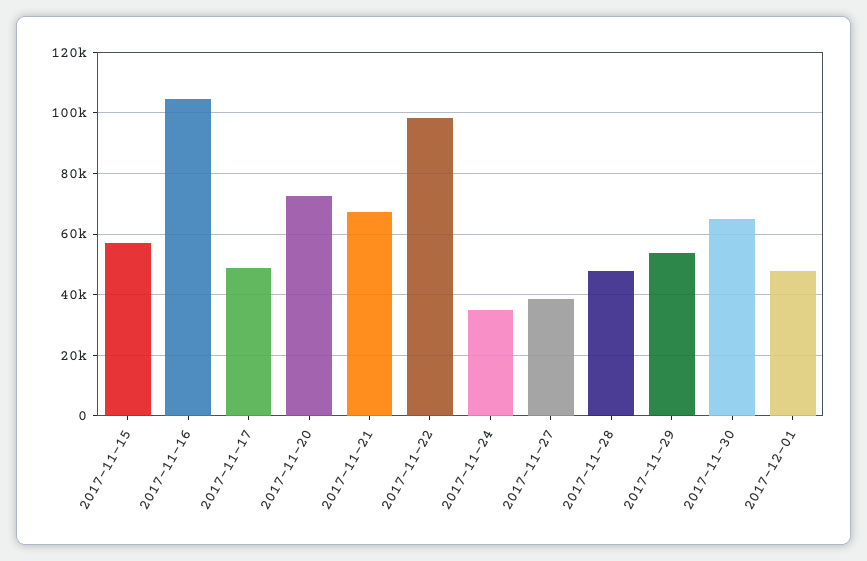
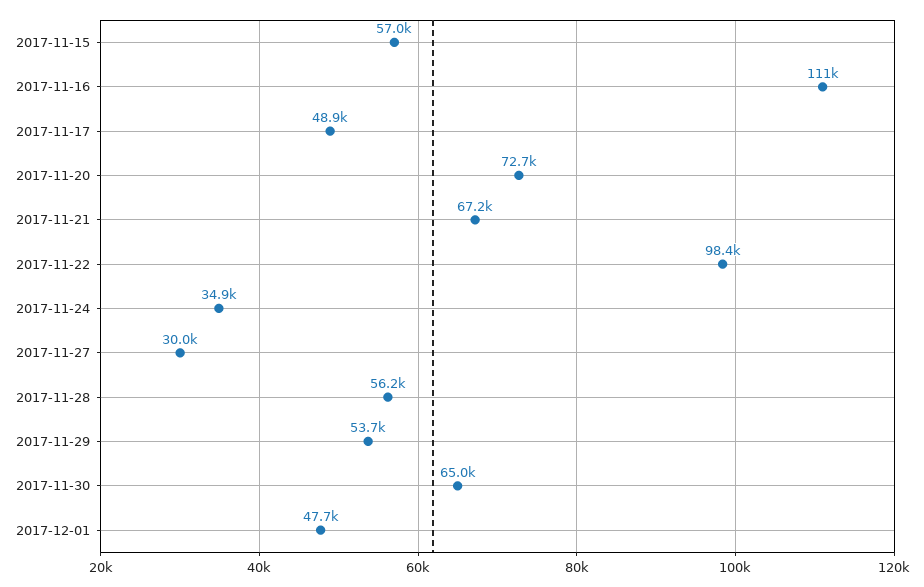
  {
    "2017-11-15": 57000,
-   "2017-11-16": 104000,
+   "2017-11-16": 111000,
    "2017-11-17": 48900,
    "2017-11-20": 72700,
    "2017-11-21": 67200,
    "2017-11-22": 98400,
    "2017-11-24": 34900,
-   "2017-11-27": 38000,
+   "2017-11-27": 30000,
-   "2017-11-28": 48000,
+   "2017-11-28": 56200,
    "2017-11-29": 53700,
    "2017-11-30": 65000,
    "2017-12-01": 47700
  }

